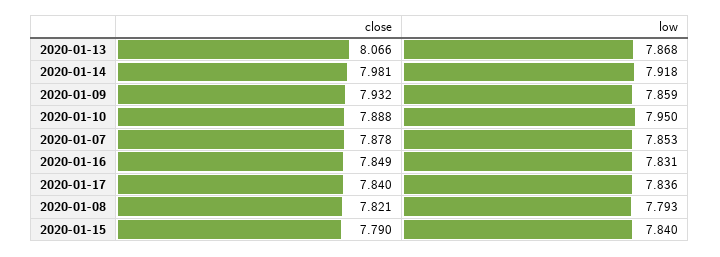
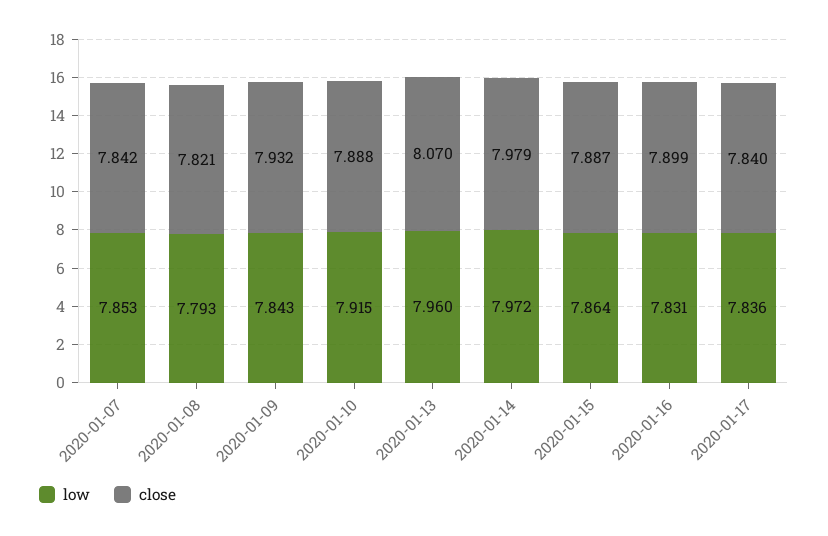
  {
    "close": {
-     "2020-01-13": 8.066,
+     "2020-01-13": 8.07,
-     "2020-01-14": 7.981,
+     "2020-01-14": 7.979,
      "2020-01-09": 7.932,
      "2020-01-10": 7.888,
-     "2020-01-07": 7.878,
+     "2020-01-07": 7.842,
-     "2020-01-16": 7.849,
+     "2020-01-16": 7.899,
      "2020-01-17": 7.84,
      "2020-01-08": 7.821,
-     "2020-01-15": 7.79
+     "2020-01-15": 7.887
    },
    "low": {
-     "2020-01-13": 7.868,
+     "2020-01-13": 7.96,
-     "2020-01-14": 7.918,
+     "2020-01-14": 7.972,
-     "2020-01-09": 7.859,
+     "2020-01-09": 7.843,
-     "2020-01-10": 7.95,
+     "2020-01-10": 7.915,
      "2020-01-07": 7.853,
      "2020-01-16": 7.831,
      "2020-01-17": 7.836,
      "2020-01-08": 7.793,
-     "2020-01-15": 7.84
+     "2020-01-15": 7.864
    }
  }

